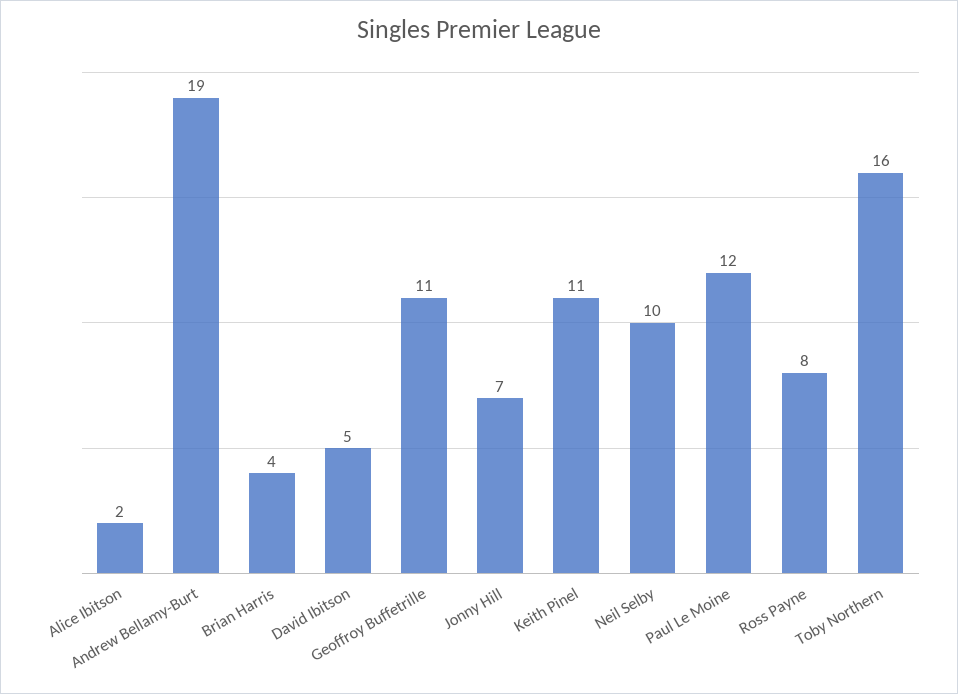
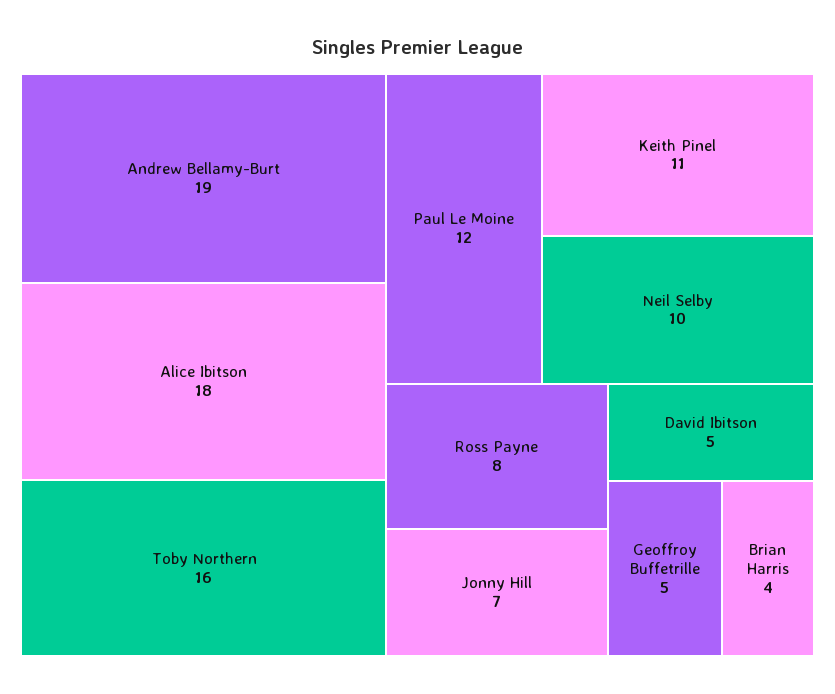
  {
-   "Alice Ibitson": 2,
+   "Alice Ibitson": 18,
    "Andrew Bellamy-Burt": 19,
    "Brian Harris": 4,
    "David Ibitson": 5,
-   "Geoffroy Buffetrille": 11,
+   "Geoffroy Buffetrille": 5,
    "Jonny Hill": 7,
    "Keith Pinel": 11,
    "Neil Selby": 10,
    "Paul Le Moine": 12,
    "Ross Payne": 8,
    "Toby Northern": 16
  }

